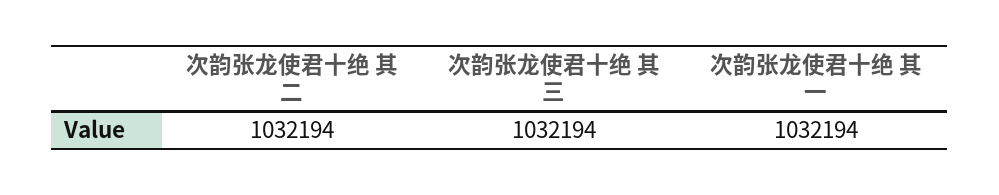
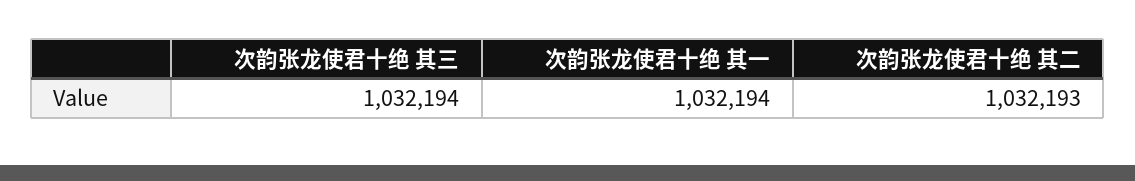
  {
-   "次韵张龙使君十绝 其二": 1032194,
+   "次韵张龙使君十绝 其二": 1032193,
    "次韵张龙使君十绝 其三": 1032194,
    "次韵张龙使君十绝 其一": 1032194
  }

